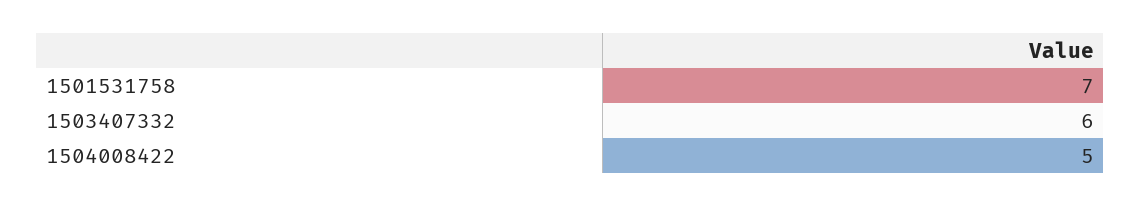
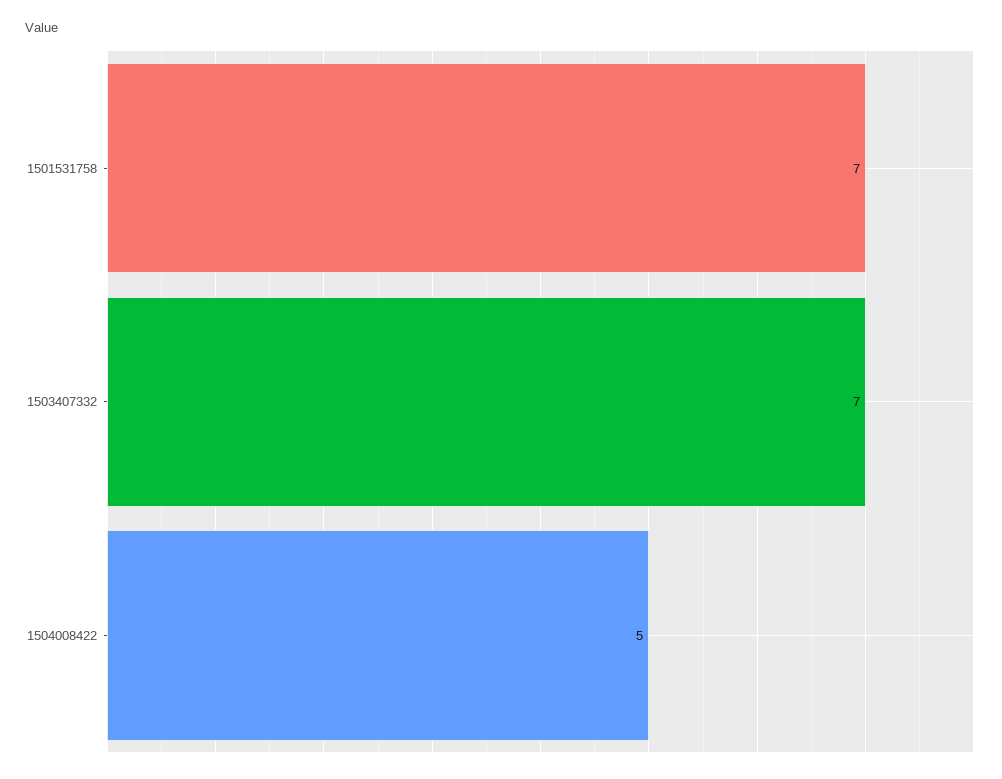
  {
    "1501531758": 7,
-   "1503407332": 6,
+   "1503407332": 7,
    "1504008422": 5
  }

